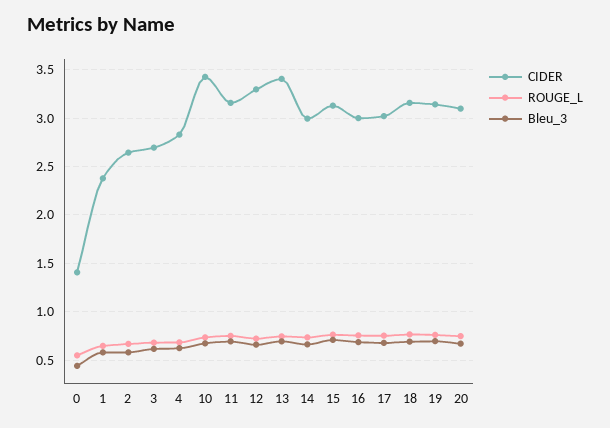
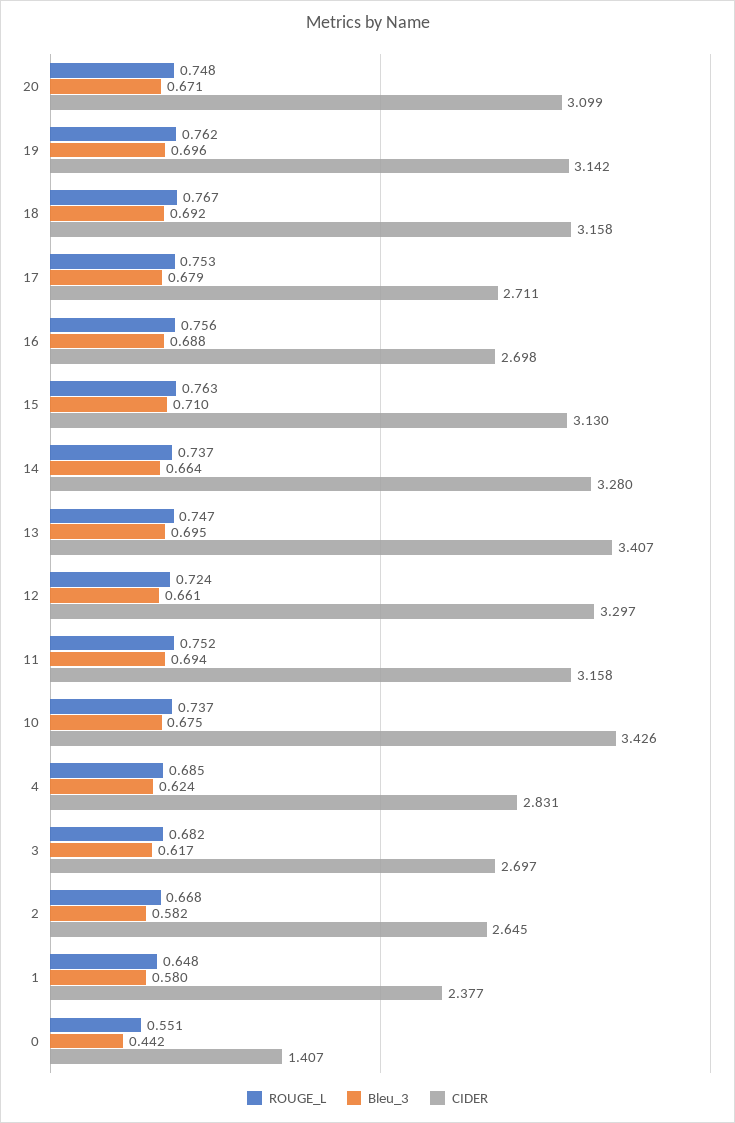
  {
    "CIDER": {
      "0": 1.407,
      "1": 2.377,
      "2": 2.645,
      "3": 2.697,
      "4": 2.831,
      "10": 3.426,
      "11": 3.158,
      "12": 3.297,
      "13": 3.407,
-     "14": 3,
+     "14": 3.28,
      "15": 3.13,
-     "16": 3,
+     "16": 2.698,
-     "17": 3,
+     "17": 2.711,
      "18": 3.158,
      "19": 3.142,
      "20": 3.099
    },
    "ROUGE_L": {
      "0": 0.551,
      "1": 0.648,
      "2": 0.668,
      "3": 0.682,
      "4": 0.685,
      "10": 0.737,
      "11": 0.752,
      "12": 0.724,
      "13": 0.747,
      "14": 0.737,
      "15": 0.763,
      "16": 0.756,
      "17": 0.753,
      "18": 0.767,
      "19": 0.762,
      "20": 0.748
    },
    "Bleu_3": {
      "0": 0.442,
      "1": 0.58,
      "2": 0.582,
      "3": 0.617,
      "4": 0.624,
      "10": 0.675,
      "11": 0.694,
      "12": 0.661,
      "13": 0.695,
      "14": 0.664,
      "15": 0.71,
      "16": 0.688,
      "17": 0.679,
      "18": 0.692,
      "19": 0.696,
      "20": 0.671
    }
  }

